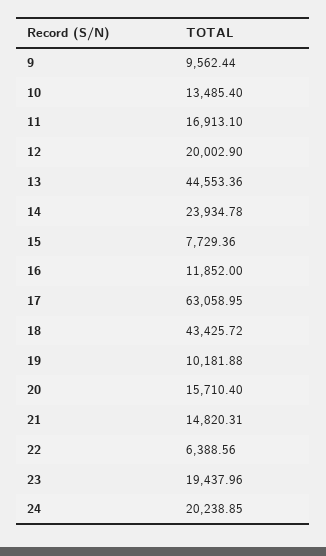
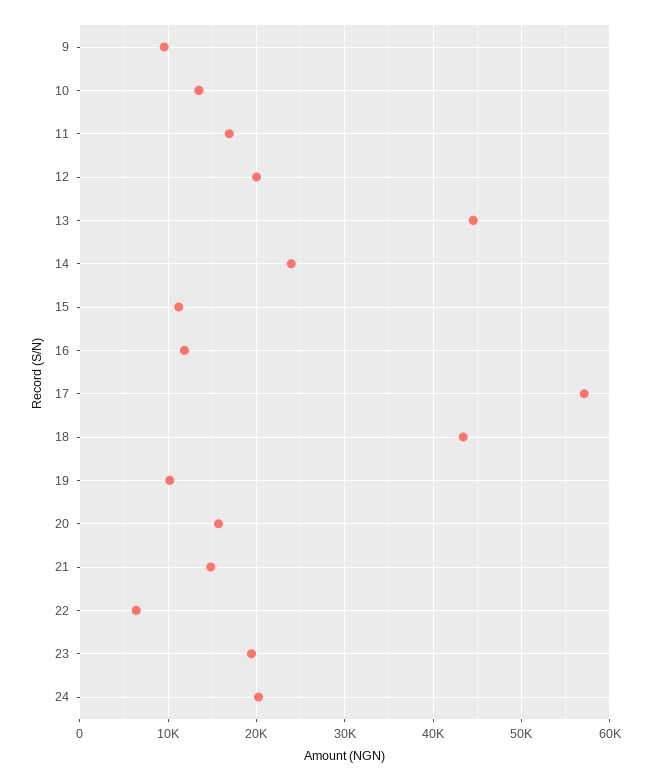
  {
    "9": 9562.44,
    "10": 13485.4,
    "11": 16913.1,
    "12": 20002.9,
    "13": 44553.36,
    "14": 23934.78,
-   "15": 7729.36,
+   "15": 11000,
    "16": 11852,
-   "17": 63058.95,
+   "17": 57000,
    "18": 43425.72,
    "19": 10181.88,
    "20": 15710.4,
    "21": 14820.31,
    "22": 6388.56,
    "23": 19437.96,
    "24": 20238.85
  }

